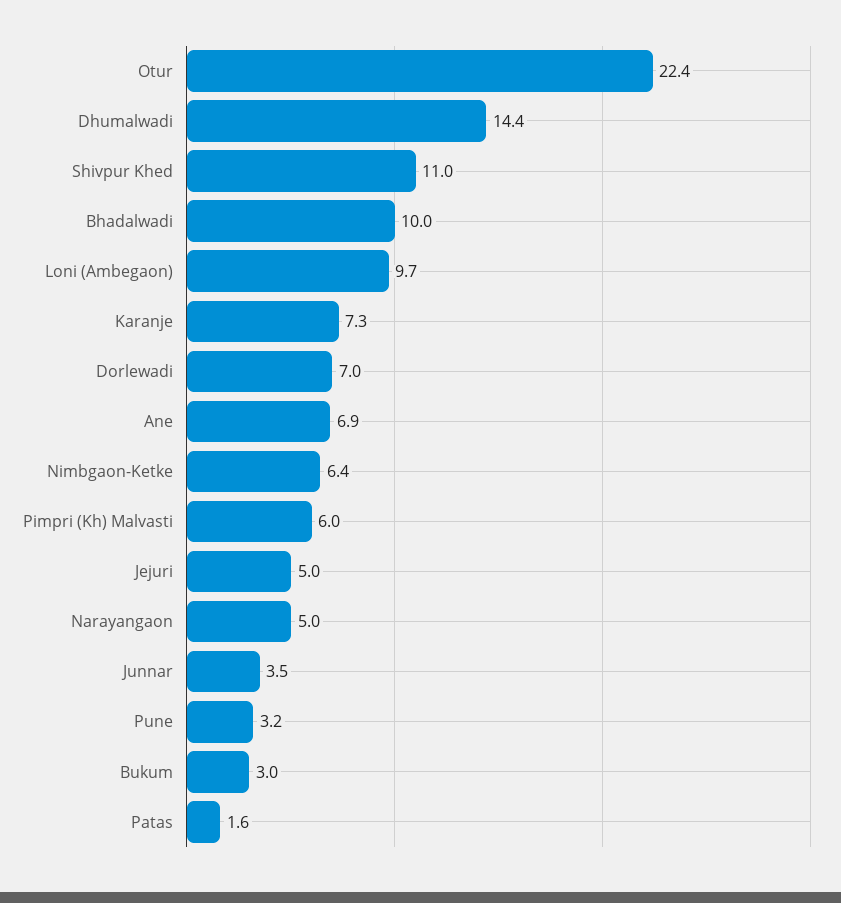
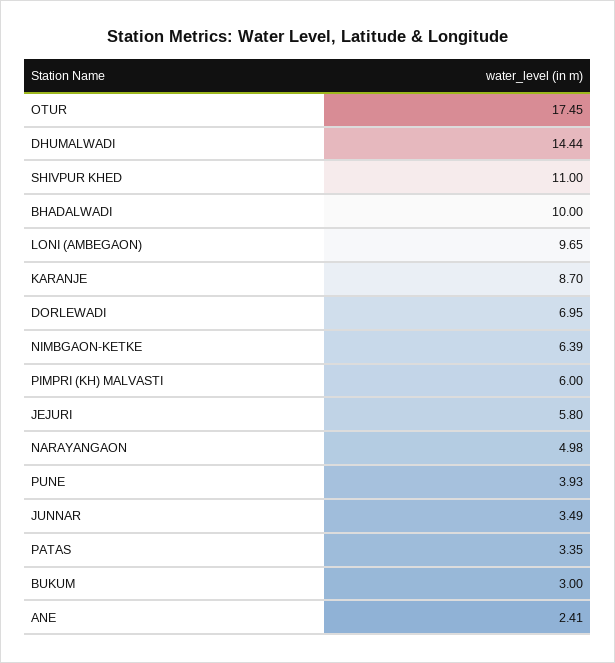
  {
-   "Otur": 22.4,
+   "Otur": 17.45,
    "Dhumalwadi": 14.44,
    "Shivpur Khed": 11,
    "Bhadalwadi": 10,
    "Loni (Ambegaon)": 9.65,
-   "Karanje": 7.3,
+   "Karanje": 8.7,
    "Dorlewadi": 6.95,
-   "Ane": 6.9,
+   "Ane": 2.41,
    "Nimbgaon-Ketke": 6.39,
    "Pimpri (Kh) Malvasti": 6,
-   "Jejuri": 5,
+   "Jejuri": 5.8,
    "Narayangaon": 4.98,
    "Junnar": 3.49,
-   "Pune": 3.2,
+   "Pune": 3.93,
    "Bukum": 3,
-   "Patas": 1.6
+   "Patas": 3.35
  }

